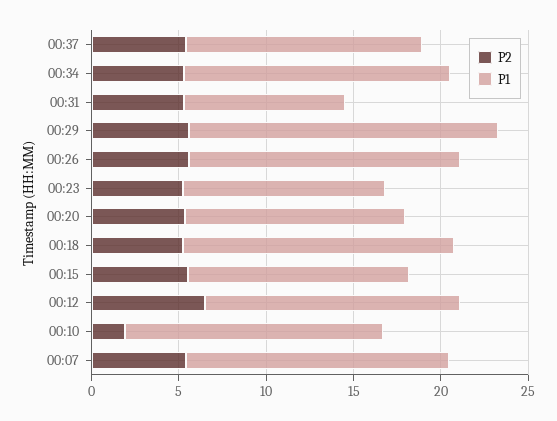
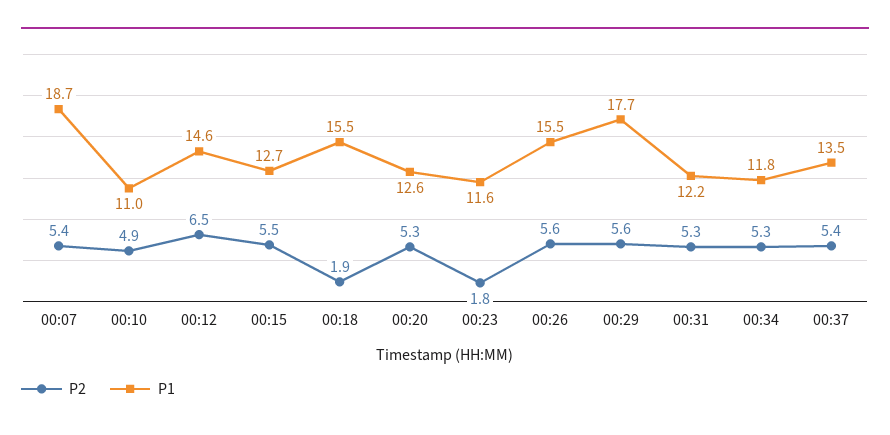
  {
    "P2": {
      "00:37": 5.4,
      "00:34": 5.3,
      "00:31": 5.3,
      "00:29": 5.6,
      "00:26": 5.6,
-     "00:23": 5,
+     "00:23": 1.8,
      "00:20": 5.3,
-     "00:18": 5,
+     "00:18": 1.9,
      "00:15": 5.5,
      "00:12": 6.5,
-     "00:10": 2,
+     "00:10": 4.9,
      "00:07": 5.4
    },
    "P1": {
      "00:37": 13.5,
-     "00:34": 15,
+     "00:34": 11.8,
-     "00:31": 9,
+     "00:31": 12.2,
      "00:29": 17.7,
      "00:26": 15.5,
      "00:23": 11.6,
      "00:20": 12.6,
      "00:18": 15.5,
      "00:15": 12.7,
      "00:12": 14.6,
-     "00:10": 15,
+     "00:10": 11,
-     "00:07": 15
+     "00:07": 18.7
    }
  }

